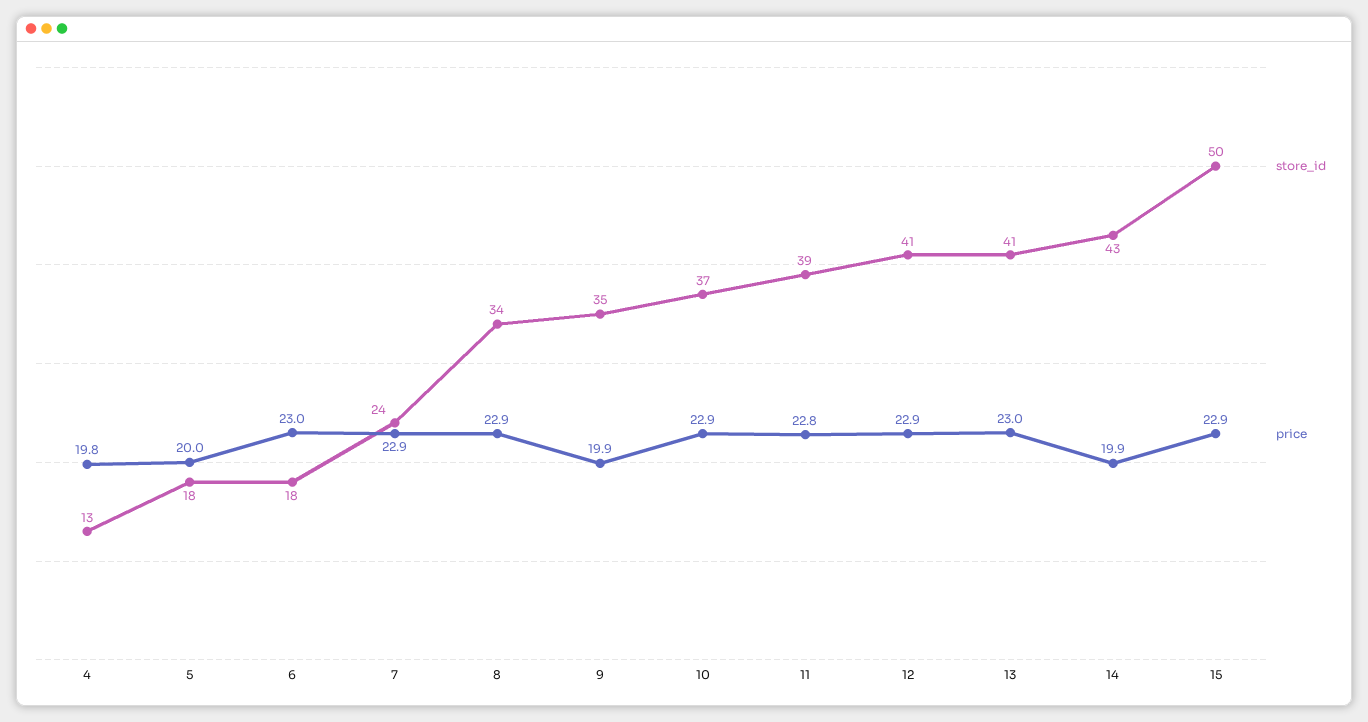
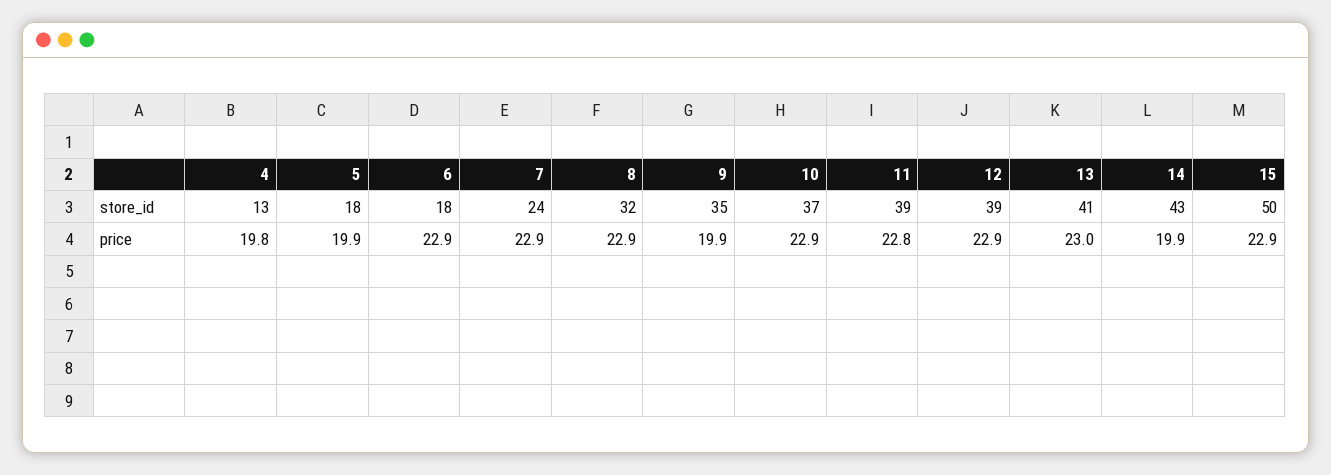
  {
    "store_id": {
      "4": 13,
      "5": 18,
      "6": 18,
      "7": 24,
-     "8": 34,
+     "8": 32,
      "9": 35,
      "10": 37,
      "11": 39,
-     "12": 41,
+     "12": 39,
      "13": 41,
      "14": 43,
      "15": 50
    },
    "price": {
      "4": 19.8,
-     "5": 20,
+     "5": 19.9,
-     "6": 23,
+     "6": 22.9,
      "7": 22.9,
      "8": 22.9,
      "9": 19.9,
      "10": 22.9,
      "11": 22.8,
      "12": 22.9,
      "13": 23,
      "14": 19.9,
      "15": 22.9
    }
  }

